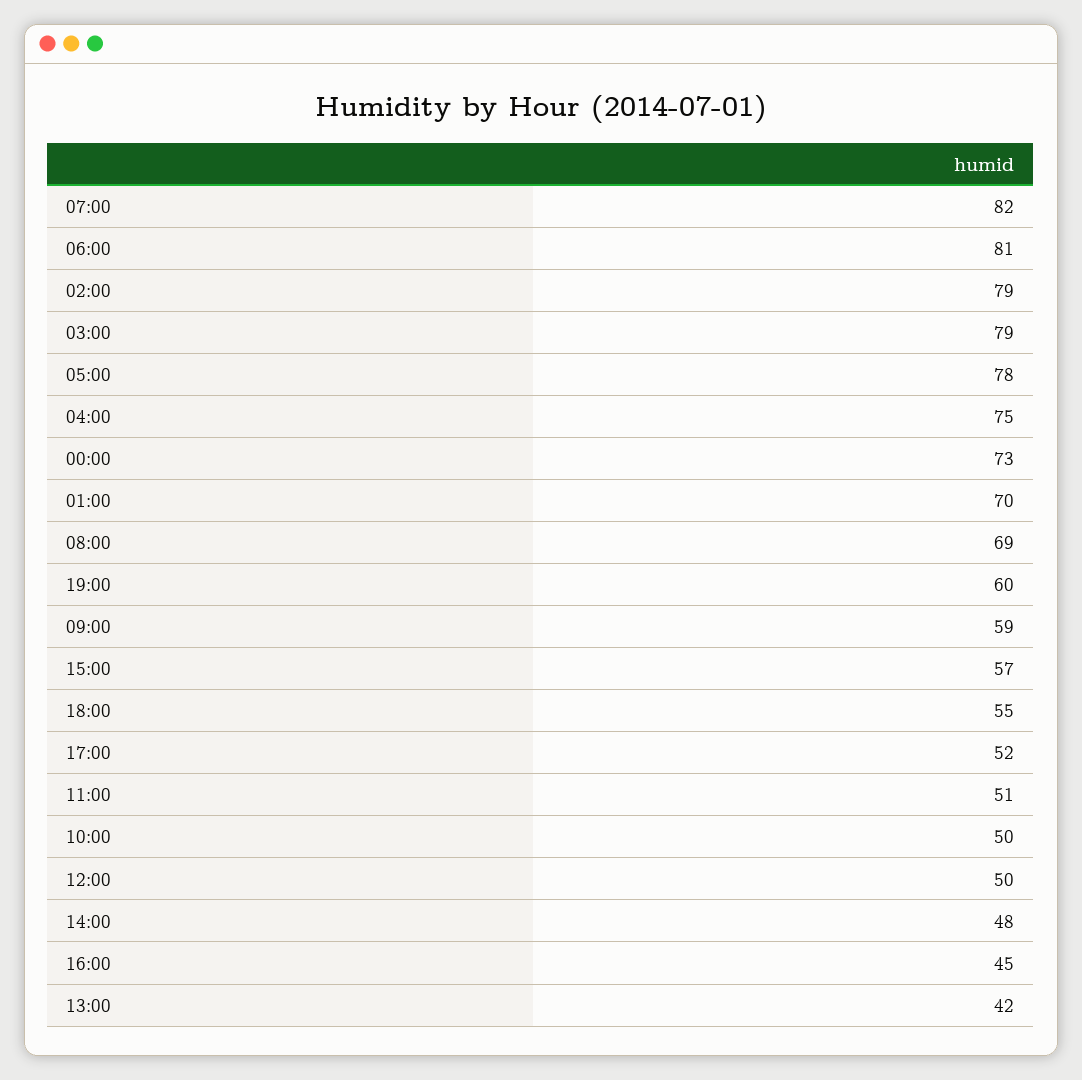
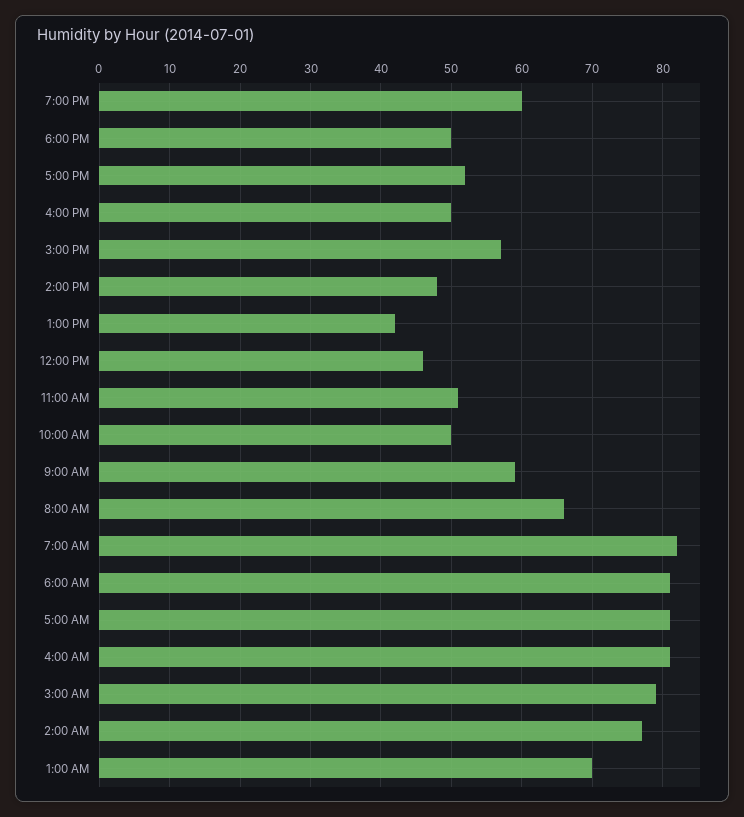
  {
    "07:00": 82,
    "06:00": 81,
-   "02:00": 79,
+   "02:00": 77,
    "03:00": 79,
-   "05:00": 78,
+   "05:00": 81,
-   "04:00": 75,
+   "04:00": 81,
-   "00:00": 73,
    "01:00": 70,
-   "08:00": 69,
+   "08:00": 66,
    "19:00": 60,
    "09:00": 59,
    "15:00": 57,
-   "18:00": 55,
+   "18:00": 50,
    "17:00": 52,
    "11:00": 51,
    "10:00": 50,
-   "12:00": 50,
+   "12:00": 46,
    "14:00": 48,
-   "16:00": 45,
+   "16:00": 50,
    "13:00": 42
  }

